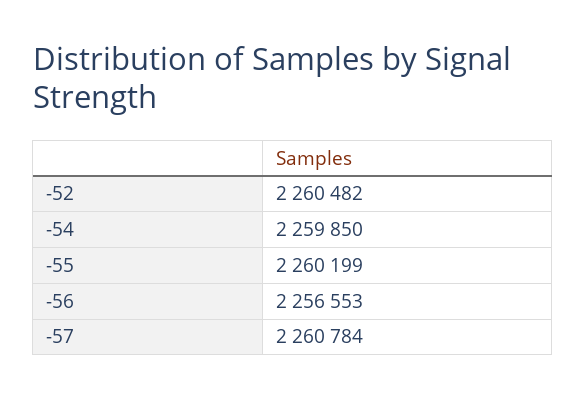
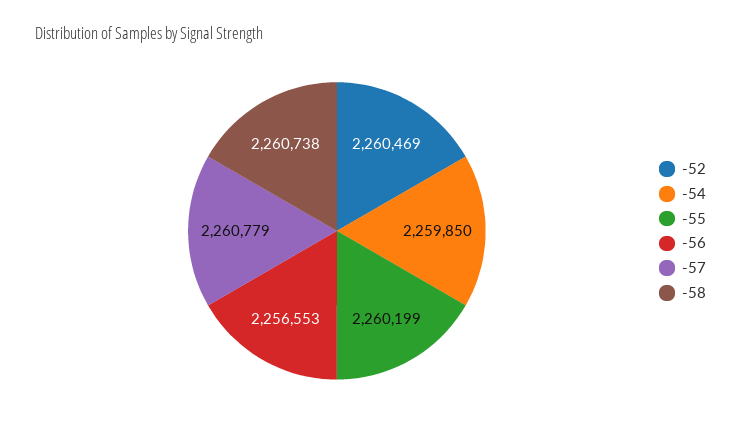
  {
-   "-52": 2260482,
+   "-52": 2260469,
    "-54": 2259850,
    "-55": 2260199,
    "-56": 2256553,
-   "-57": 2260784
+   "-57": 2260779,
+   "-58": 2260738
  }

